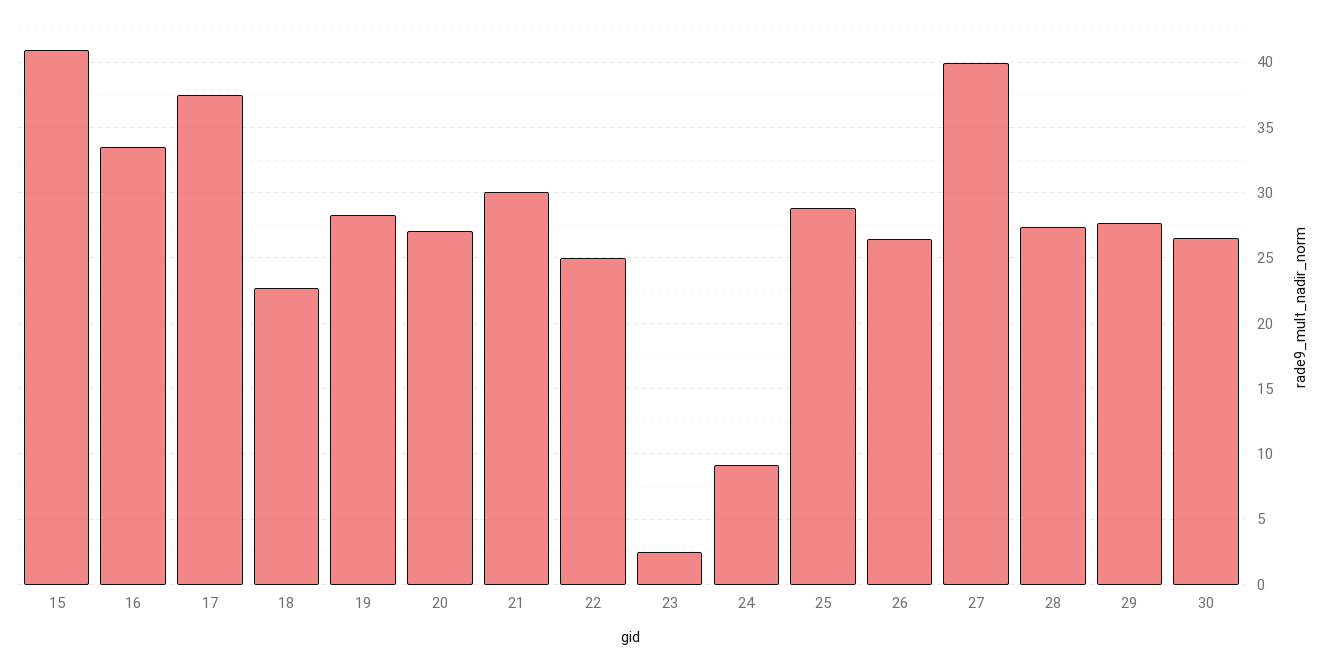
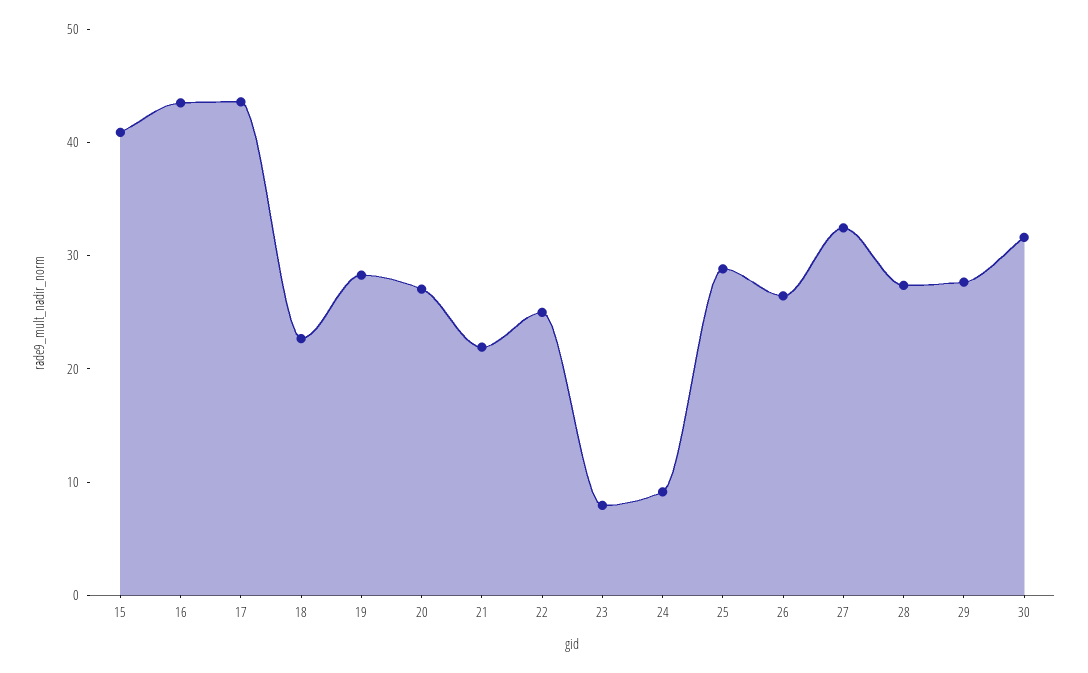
  {
    "15": 41,
-   "16": 33.5,
+   "16": 44,
-   "17": 37.5,
+   "17": 44,
    "18": 22.5,
    "19": 28.5,
    "20": 27,
-   "21": 30,
+   "21": 22,
    "22": 25,
-   "23": 2.5,
+   "23": 8,
    "24": 9,
    "25": 29,
    "26": 26.5,
-   "27": 40,
+   "27": 32,
    "28": 27.5,
    "29": 27.5,
-   "30": 26.5
+   "30": 32
  }

